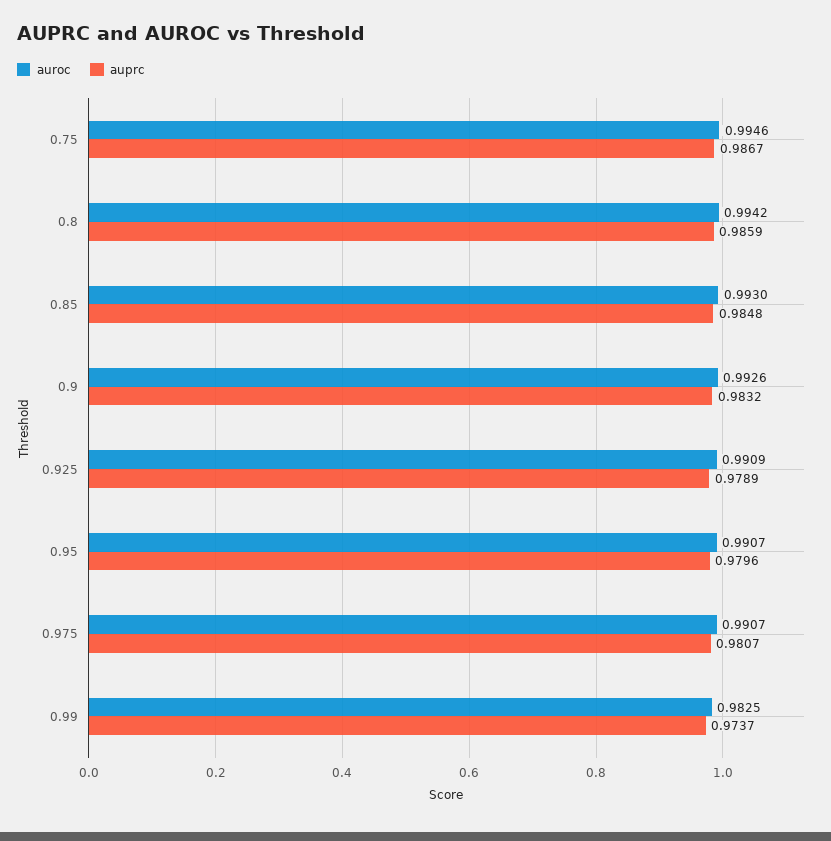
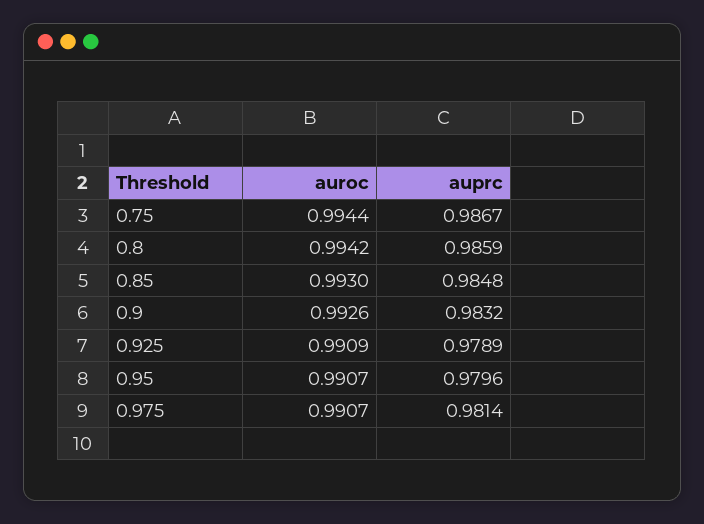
  {
    "auroc": {
-     "0.75": 0.9946,
+     "0.75": 0.9944,
      "0.8": 0.9942,
      "0.85": 0.993,
      "0.9": 0.9926,
      "0.925": 0.9909,
      "0.95": 0.9907,
-     "0.975": 0.9907,
+     "0.975": 0.9907
-     "0.99": 0.9825
    },
    "auprc": {
      "0.75": 0.9867,
      "0.8": 0.9859,
      "0.85": 0.9848,
      "0.9": 0.9832,
      "0.925": 0.9789,
      "0.95": 0.9796,
-     "0.975": 0.9807,
+     "0.975": 0.9814
-     "0.99": 0.9737
    }
  }

